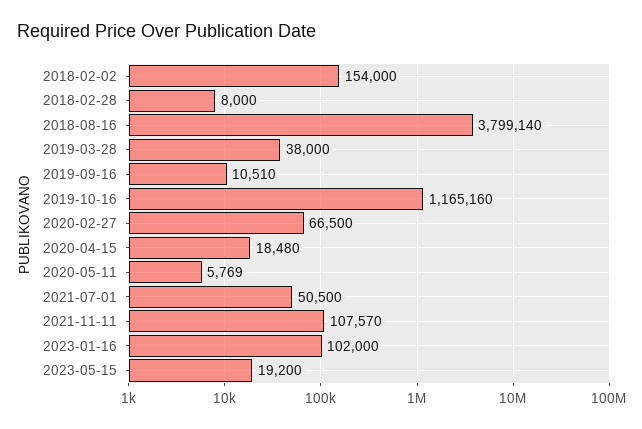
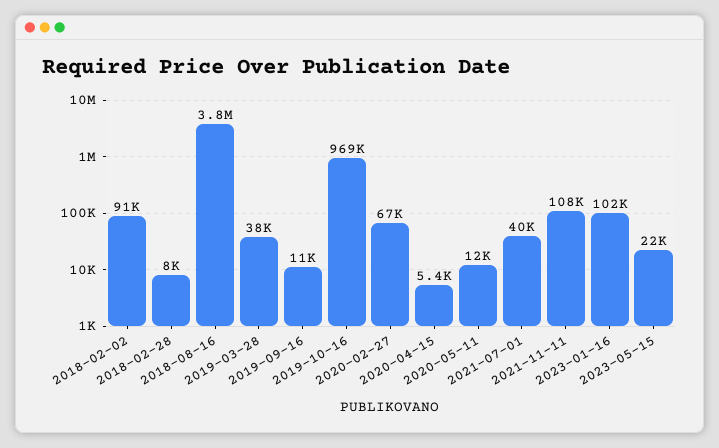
  {
-   "2018-02-02": 154000,
+   "2018-02-02": 91000,
    "2018-02-28": 8000,
    "2018-08-16": 3799140,
    "2019-03-28": 38000,
    "2019-09-16": 10510,
-   "2019-10-16": 1165160,
+   "2019-10-16": 969000,
    "2020-02-27": 66500,
-   "2020-04-15": 18480,
+   "2020-04-15": 5400,
-   "2020-05-11": 5769,
+   "2020-05-11": 12000,
-   "2021-07-01": 50500,
+   "2021-07-01": 40000,
    "2021-11-11": 107570,
    "2023-01-16": 102000,
-   "2023-05-15": 19200
+   "2023-05-15": 22000
  }

